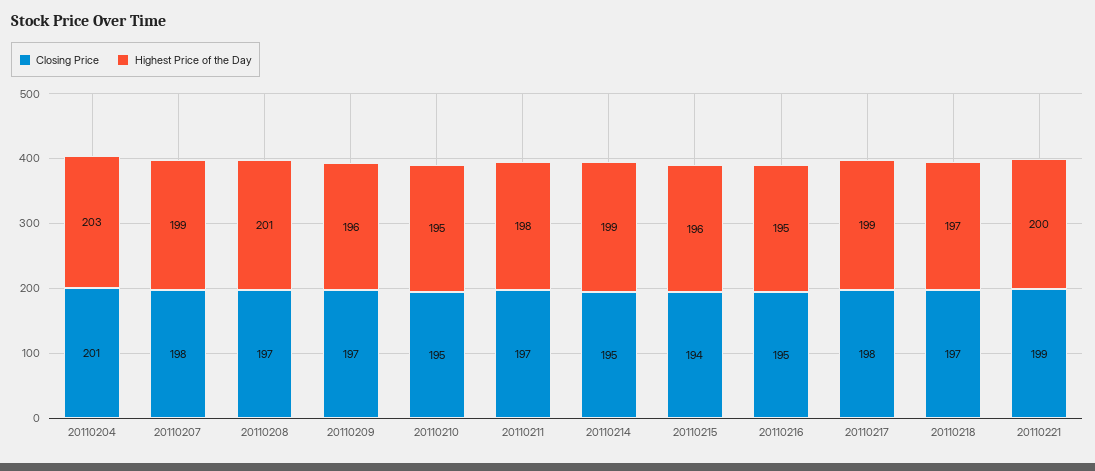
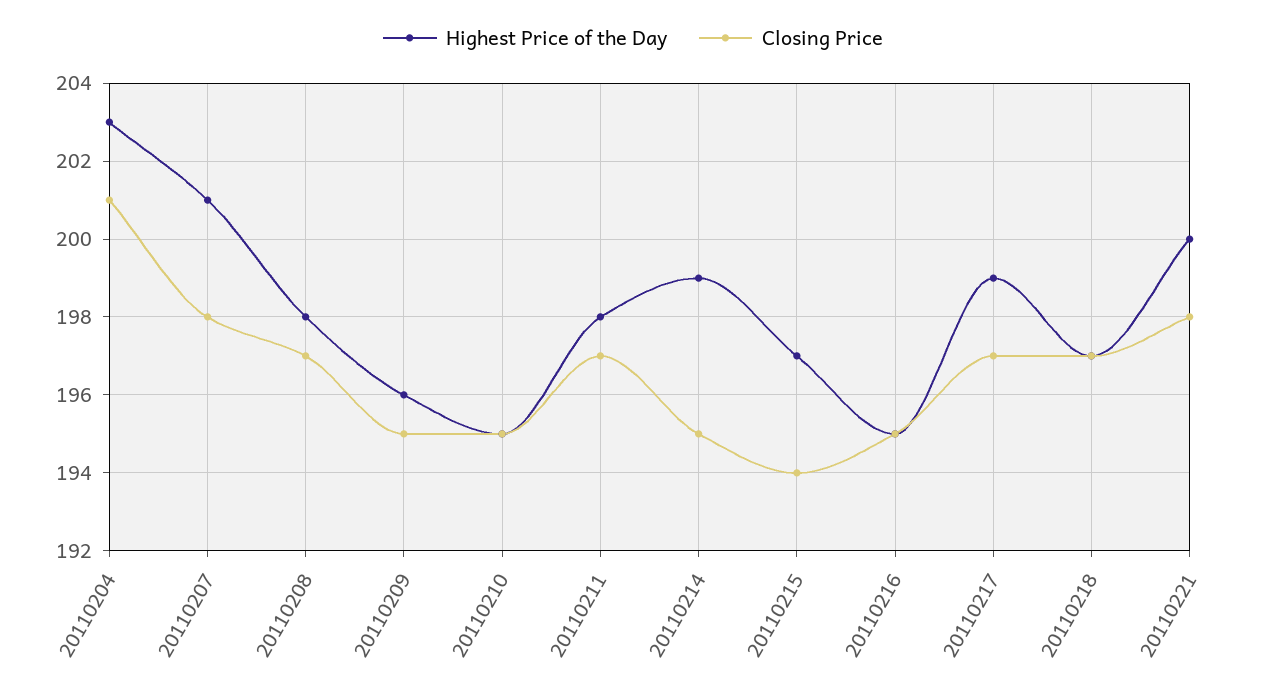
  {
    "Closing Price": {
      "20110204": 201,
      "20110207": 198,
      "20110208": 197,
-     "20110209": 197,
+     "20110209": 195,
      "20110210": 195,
      "20110211": 197,
      "20110214": 195,
      "20110215": 194,
      "20110216": 195,
-     "20110217": 198,
+     "20110217": 197,
      "20110218": 197,
-     "20110221": 199
+     "20110221": 198
    },
    "Highest Price of the Day": {
      "20110204": 203,
-     "20110207": 199,
+     "20110207": 201,
-     "20110208": 201,
+     "20110208": 198,
      "20110209": 196,
      "20110210": 195,
      "20110211": 198,
      "20110214": 199,
-     "20110215": 196,
+     "20110215": 197,
      "20110216": 195,
      "20110217": 199,
      "20110218": 197,
      "20110221": 200
    }
  }

